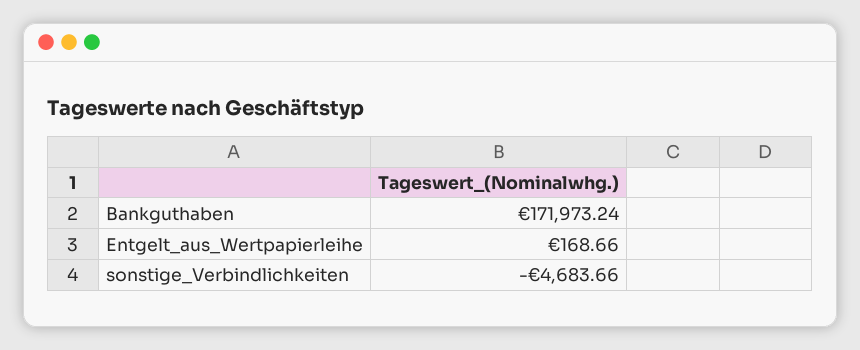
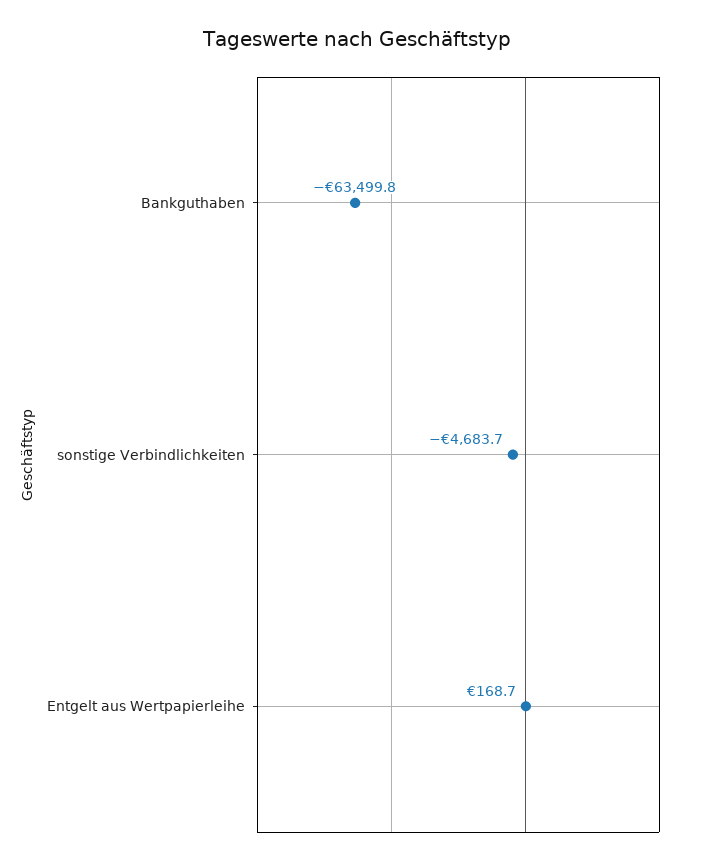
  {
-   "Bankguthaben": 171973.24,
+   "Bankguthaben": -63499.8,
    "Entgelt_aus_Wertpapierleihe": 168.66,
    "sonstige_Verbindlichkeiten": -4683.66
  }

